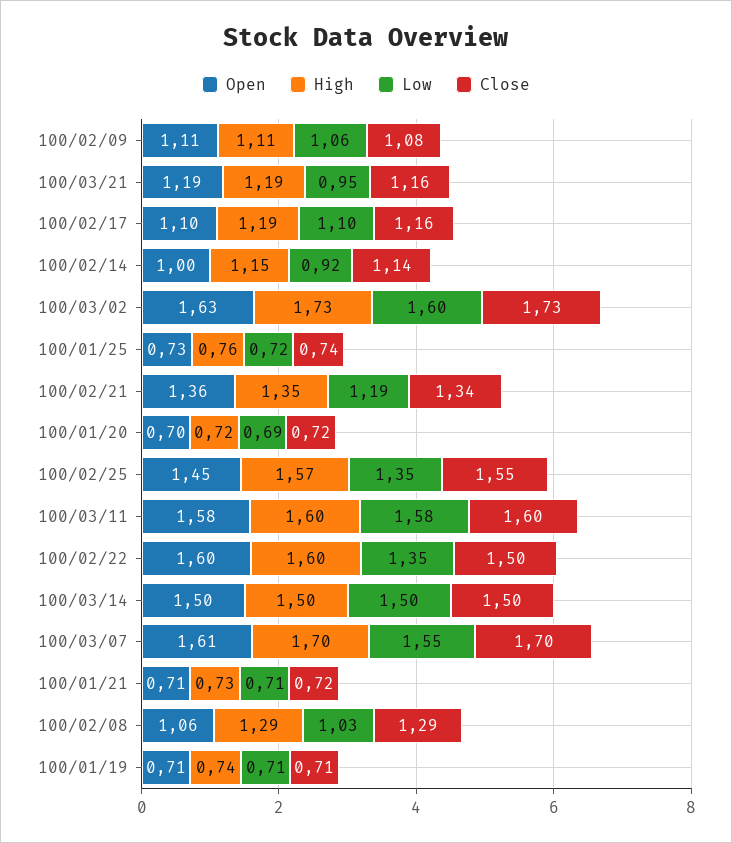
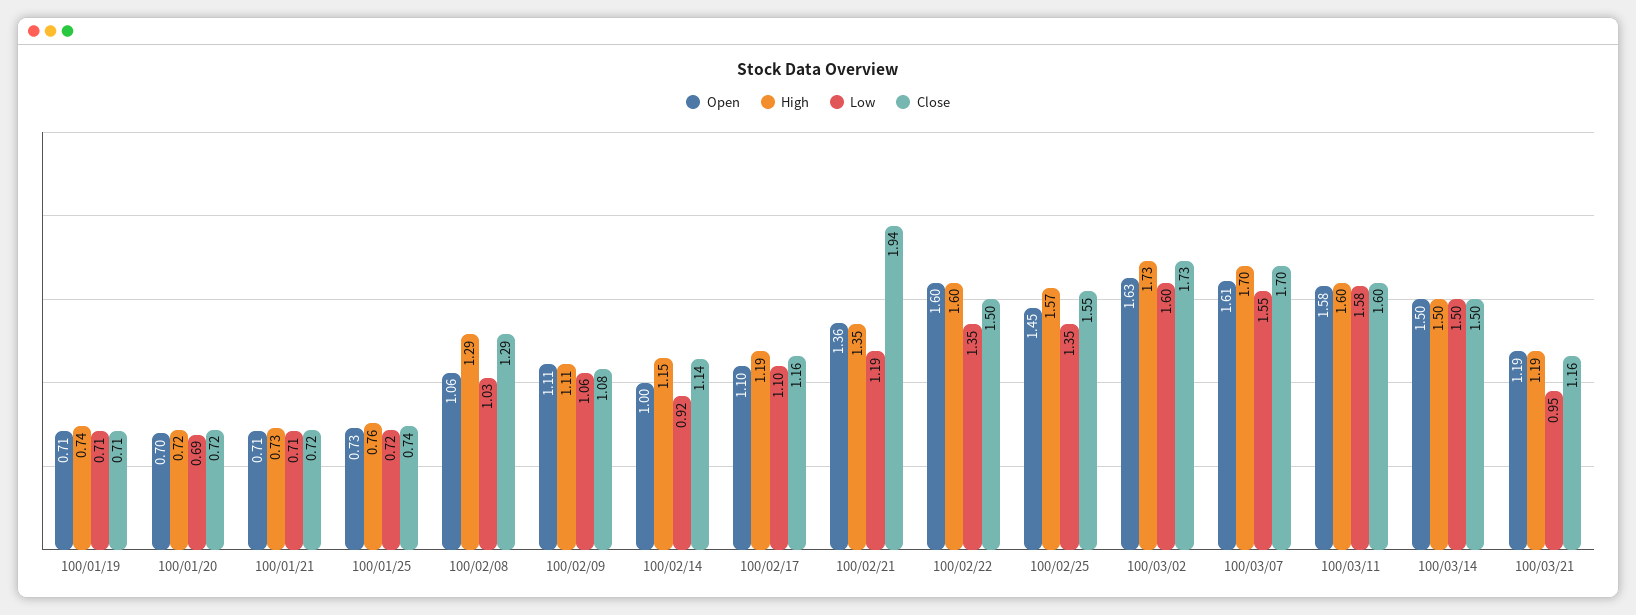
  {
    "Open": {
      "100/02/09": 1.11,
      "100/03/21": 1.19,
      "100/02/17": 1.1,
      "100/02/14": 1,
      "100/03/02": 1.63,
      "100/01/25": 0.73,
      "100/02/21": 1.36,
      "100/01/20": 0.7,
      "100/02/25": 1.45,
      "100/03/11": 1.58,
      "100/02/22": 1.6,
      "100/03/14": 1.5,
      "100/03/07": 1.61,
      "100/01/21": 0.71,
      "100/02/08": 1.06,
      "100/01/19": 0.71
    },
    "High": {
      "100/02/09": 1.11,
      "100/03/21": 1.19,
      "100/02/17": 1.19,
      "100/02/14": 1.15,
      "100/03/02": 1.73,
      "100/01/25": 0.76,
      "100/02/21": 1.35,
      "100/01/20": 0.72,
      "100/02/25": 1.57,
      "100/03/11": 1.6,
      "100/02/22": 1.6,
      "100/03/14": 1.5,
      "100/03/07": 1.7,
      "100/01/21": 0.73,
      "100/02/08": 1.29,
      "100/01/19": 0.74
    },
    "Low": {
      "100/02/09": 1.06,
      "100/03/21": 0.95,
      "100/02/17": 1.1,
      "100/02/14": 0.92,
      "100/03/02": 1.6,
      "100/01/25": 0.72,
      "100/02/21": 1.19,
      "100/01/20": 0.69,
      "100/02/25": 1.35,
      "100/03/11": 1.58,
      "100/02/22": 1.35,
      "100/03/14": 1.5,
      "100/03/07": 1.55,
      "100/01/21": 0.71,
      "100/02/08": 1.03,
      "100/01/19": 0.71
    },
    "Close": {
      "100/02/09": 1.08,
      "100/03/21": 1.16,
      "100/02/17": 1.16,
      "100/02/14": 1.14,
      "100/03/02": 1.73,
      "100/01/25": 0.74,
-     "100/02/21": 1.34,
+     "100/02/21": 1.94,
      "100/01/20": 0.72,
      "100/02/25": 1.55,
      "100/03/11": 1.6,
      "100/02/22": 1.5,
      "100/03/14": 1.5,
      "100/03/07": 1.7,
      "100/01/21": 0.72,
      "100/02/08": 1.29,
      "100/01/19": 0.71
    }
  }

